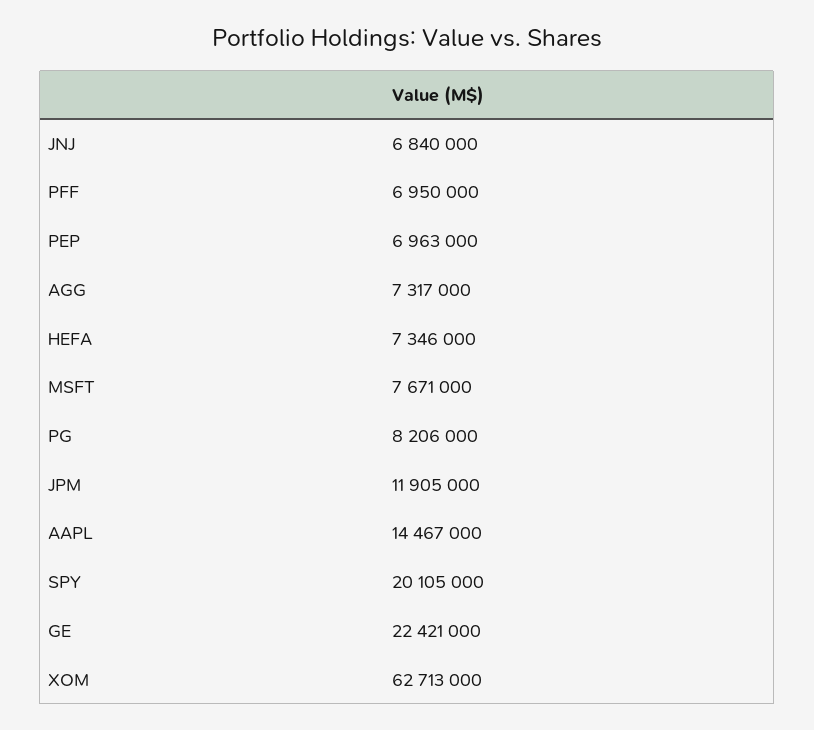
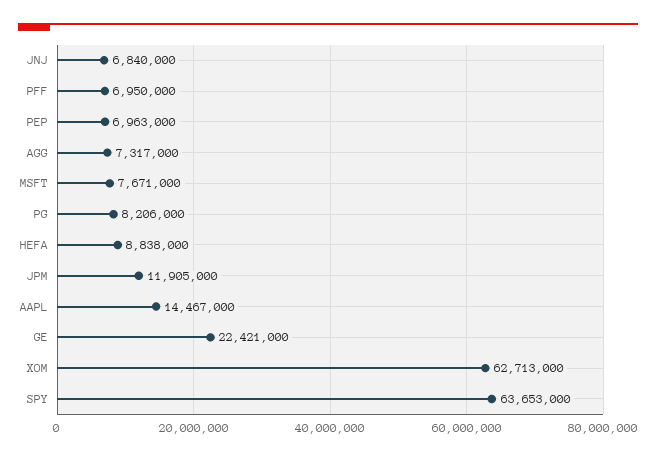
  {
    "JNJ": 6840000,
    "PFF": 6950000,
    "PEP": 6963000,
    "AGG": 7317000,
-   "HEFA": 7346000,
+   "HEFA": 8838000,
    "MSFT": 7671000,
    "PG": 8206000,
    "JPM": 11905000,
    "AAPL": 14467000,
-   "SPY": 20105000,
+   "SPY": 63653000,
    "GE": 22421000,
    "XOM": 62713000
  }

